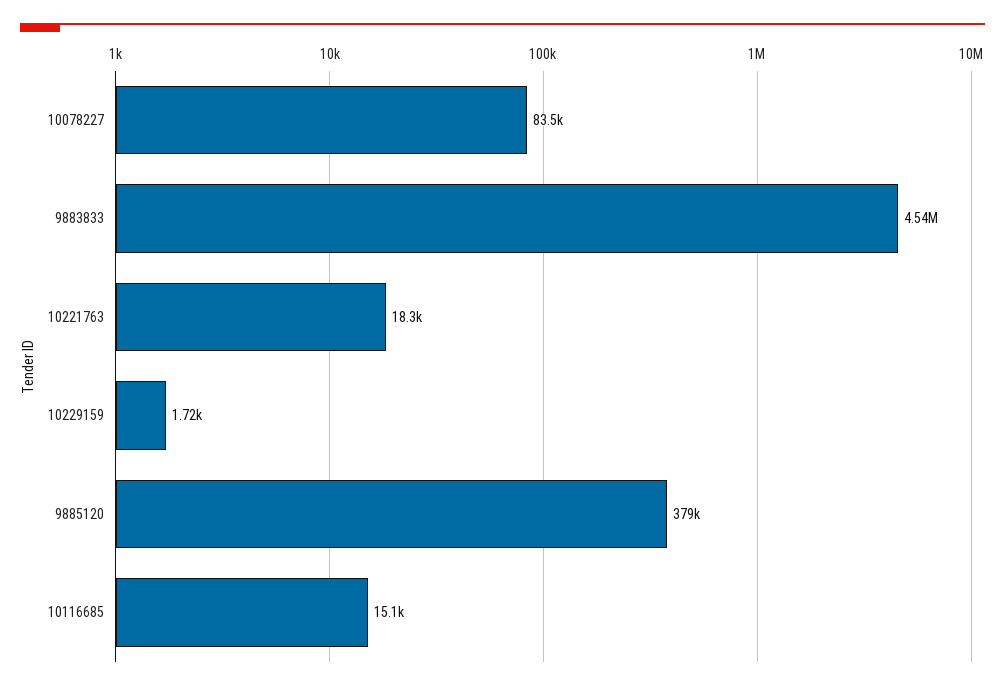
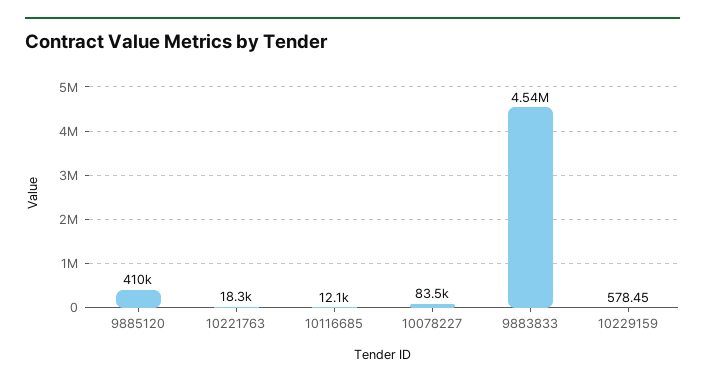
  {
    "10078227": 83500,
    "9883833": 4540000,
    "10221763": 18300,
-   "10229159": 1720,
+   "10229159": 578.45,
-   "9885120": 379000,
+   "9885120": 410000,
-   "10116685": 15100
+   "10116685": 12100
  }

